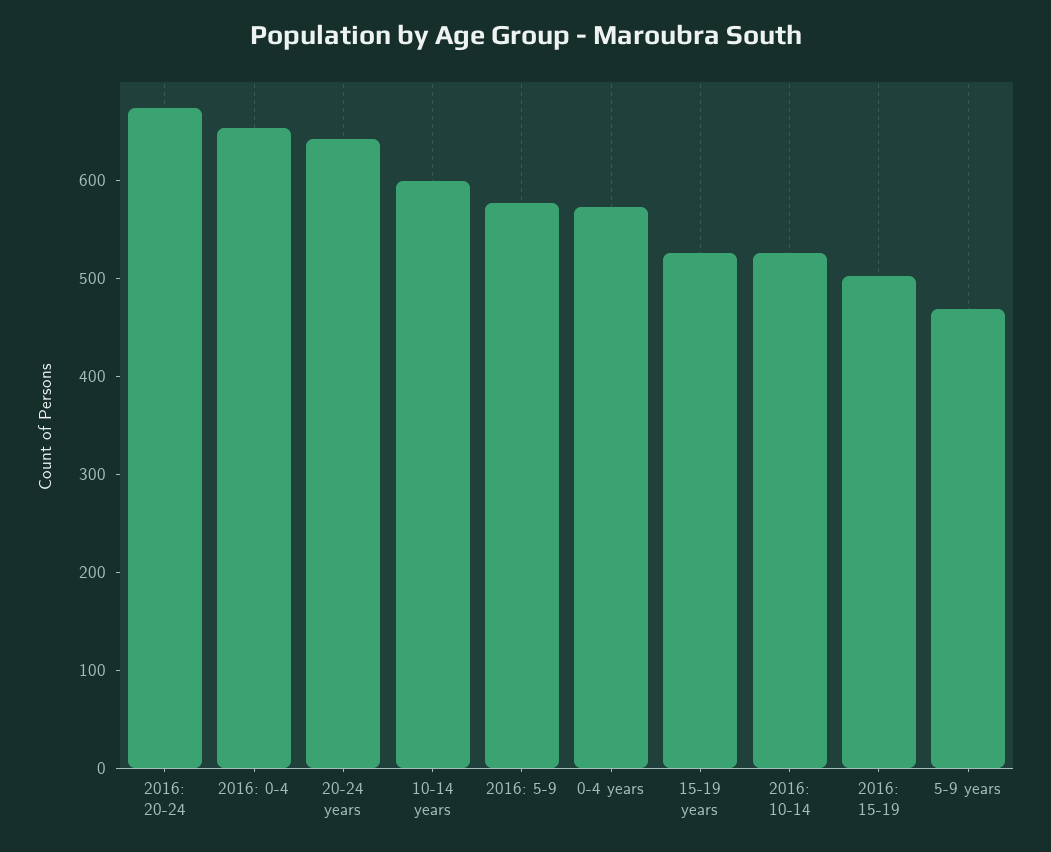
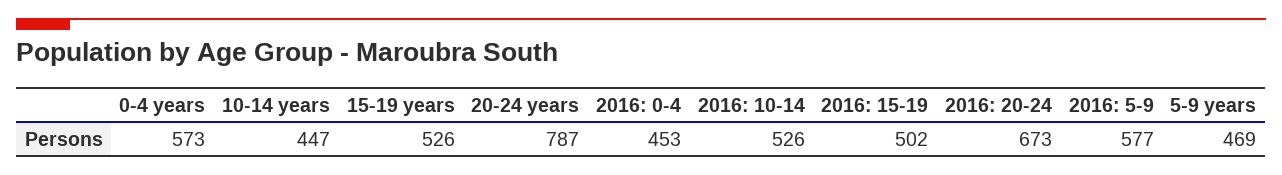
  {
    "2016: 20-24": 673,
-   "2016: 0-4": 660,
+   "2016: 0-4": 453,
-   "20-24 years": 640,
+   "20-24 years": 787,
-   "10-14 years": 600,
+   "10-14 years": 447,
    "2016: 5-9": 577,
    "0-4 years": 573,
    "15-19 years": 526,
    "2016: 10-14": 526,
    "2016: 15-19": 502,
    "5-9 years": 469
  }

